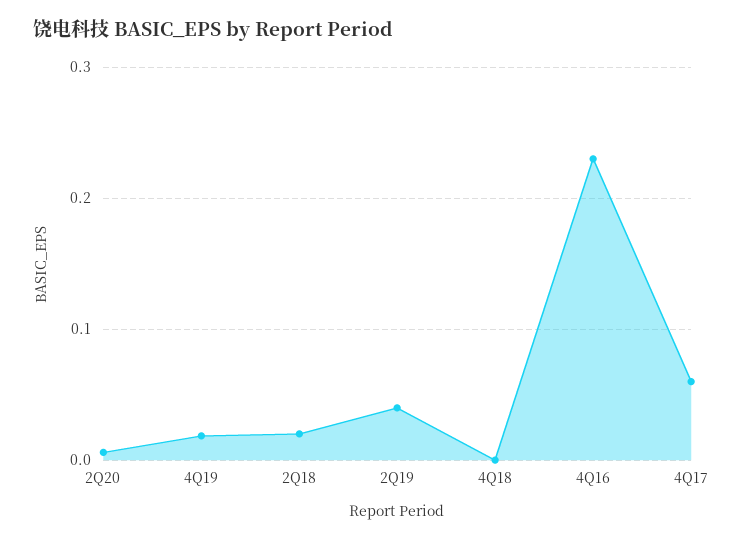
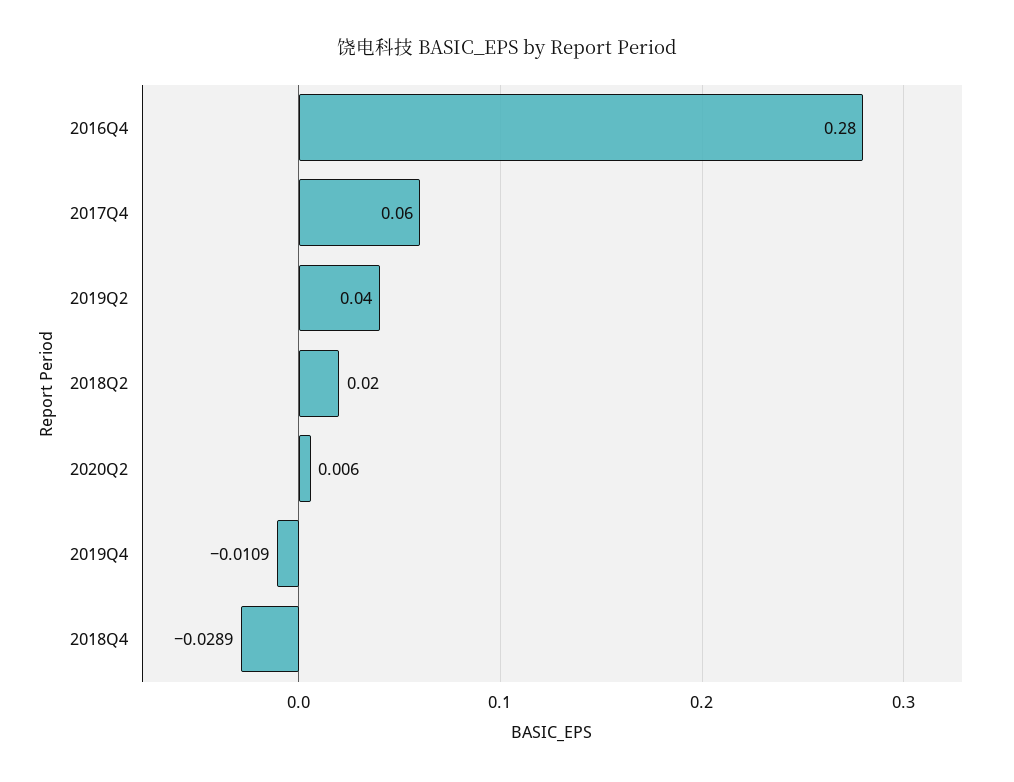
  {
    "2Q20": 0.006,
-   "4Q19": 0.02,
+   "4Q19": -0.0109,
    "2Q18": 0.02,
    "2Q19": 0.04,
-   "4Q18": 0,
+   "4Q18": -0.0289,
-   "4Q16": 0.23,
+   "4Q16": 0.28,
    "4Q17": 0.06
  }

